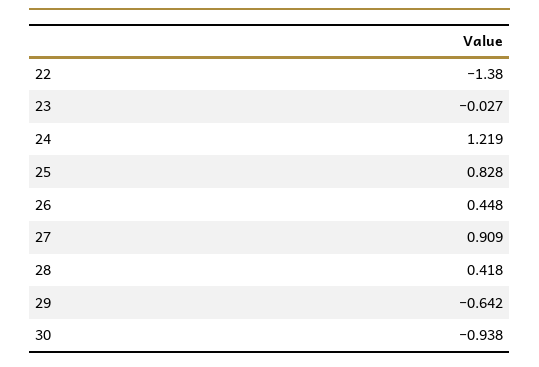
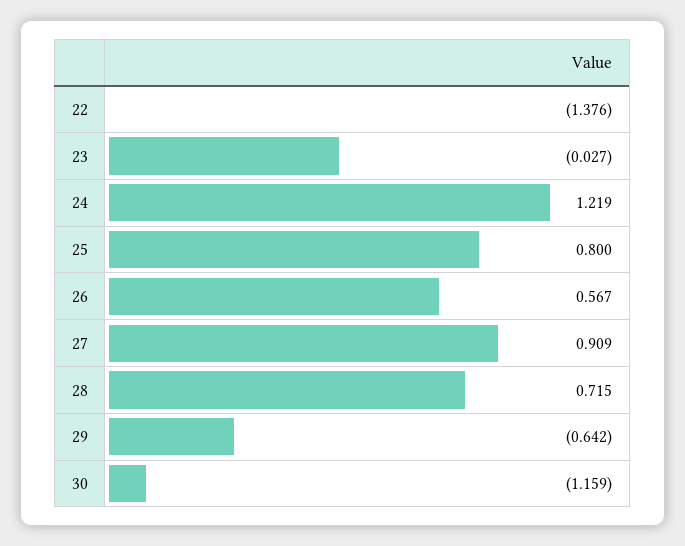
  {
-   "22": -1.38,
+   "22": -1.376,
    "23": -0.027,
    "24": 1.219,
-   "25": 0.828,
+   "25": 0.8,
-   "26": 0.448,
+   "26": 0.567,
    "27": 0.909,
-   "28": 0.418,
+   "28": 0.715,
    "29": -0.642,
-   "30": -0.938
+   "30": -1.159
  }

